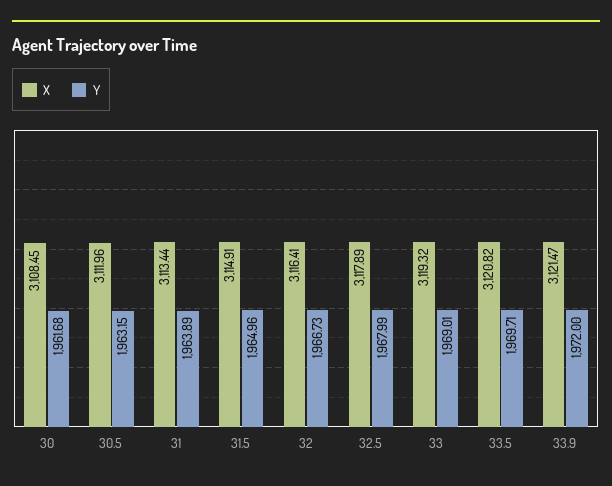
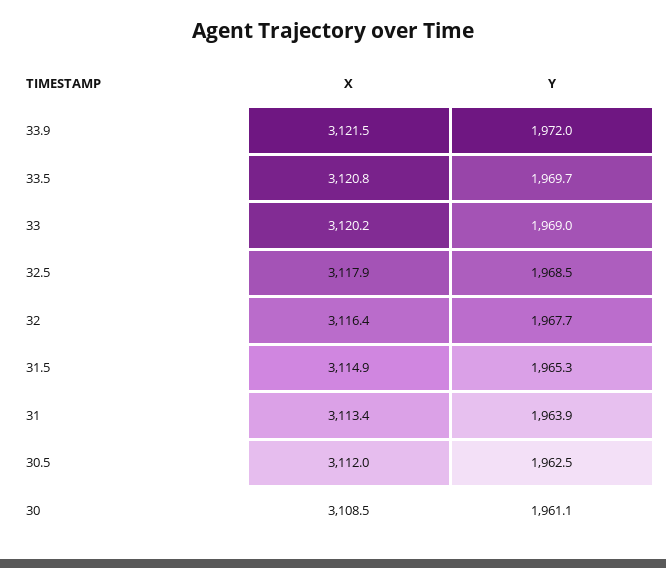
  {
    "X": {
      "30": 3108.45,
      "30.5": 3111.96,
      "31": 3113.44,
      "31.5": 3114.91,
      "32": 3116.41,
      "32.5": 3117.89,
-     "33": 3119.32,
+     "33": 3120.2,
      "33.5": 3120.82,
      "33.9": 3121.47
    },
    "Y": {
-     "30": 1961.68,
+     "30": 1961.1,
-     "30.5": 1963.15,
+     "30.5": 1962.5,
      "31": 1963.89,
-     "31.5": 1964.96,
+     "31.5": 1965.3,
-     "32": 1966.73,
+     "32": 1967.7,
-     "32.5": 1967.99,
+     "32.5": 1968.5,
      "33": 1969.01,
      "33.5": 1969.71,
      "33.9": 1972
    }
  }

